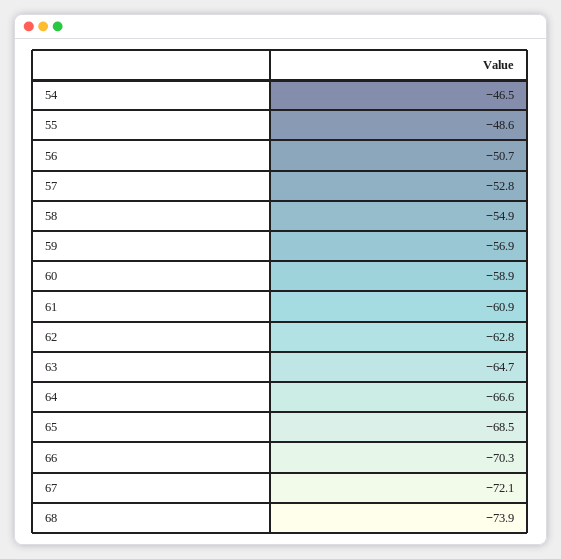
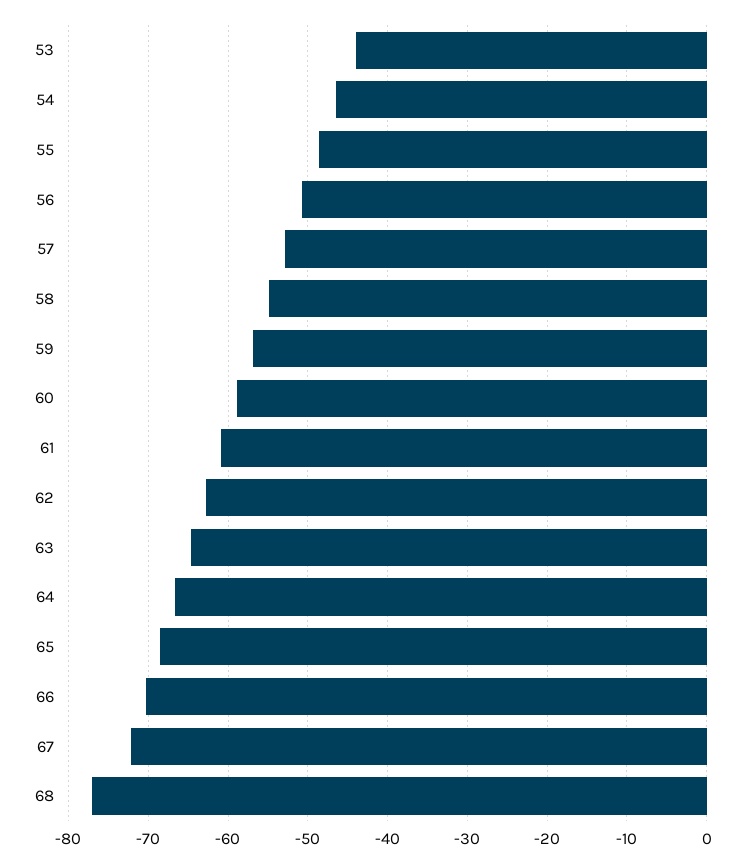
  {
    "54": -46.5,
    "55": -48.6,
    "56": -50.7,
    "57": -52.8,
    "58": -54.9,
    "59": -56.9,
    "60": -58.9,
    "61": -60.9,
    "62": -62.8,
    "63": -64.7,
    "64": -66.6,
    "65": -68.5,
    "66": -70.3,
    "67": -72.1,
-   "68": -73.9
+   "68": -77,
+   "53": -44
  }

